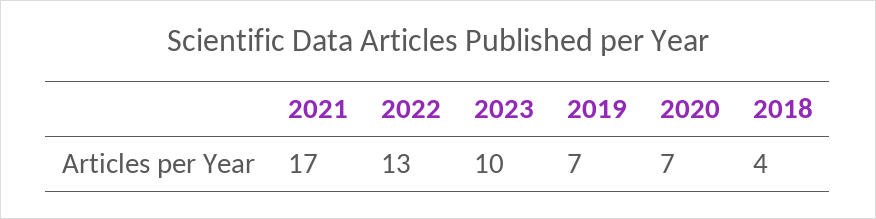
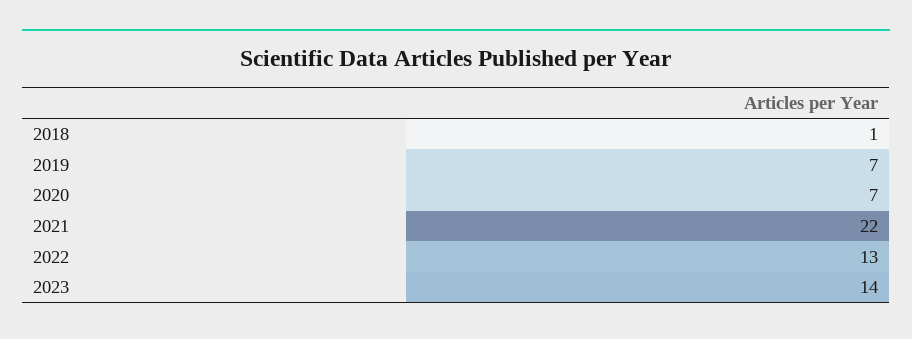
  {
-   "2021": 17,
+   "2021": 22,
    "2022": 13,
-   "2023": 10,
+   "2023": 14,
    "2019": 7,
    "2020": 7,
-   "2018": 4
+   "2018": 1
  }

